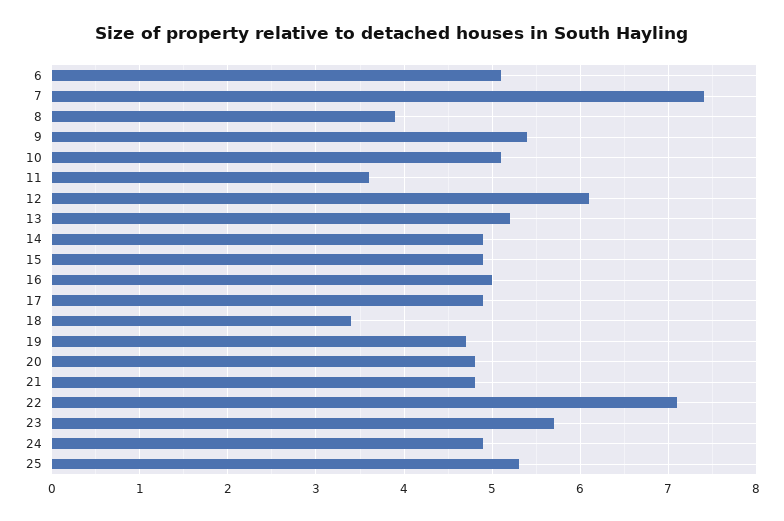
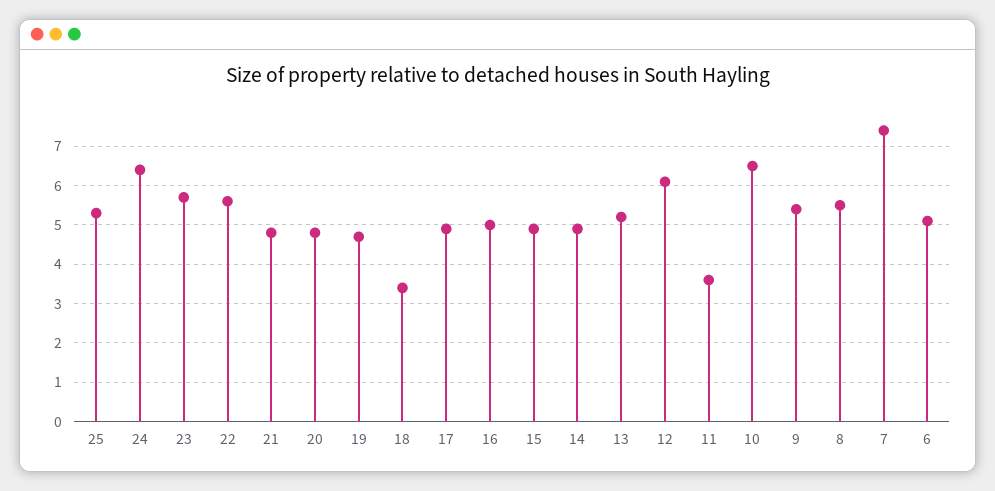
  {
    "6": 5.1,
    "7": 7.4,
-   "8": 3.9,
+   "8": 5.5,
    "9": 5.4,
-   "10": 5.1,
+   "10": 6.5,
    "11": 3.6,
    "12": 6.1,
    "13": 5.2,
    "14": 4.9,
    "15": 4.9,
    "16": 5,
    "17": 4.9,
    "18": 3.4,
    "19": 4.7,
    "20": 4.8,
    "21": 4.8,
-   "22": 7.1,
+   "22": 5.5,
    "23": 5.7,
-   "24": 4.9,
+   "24": 6.5,
    "25": 5.3
  }

